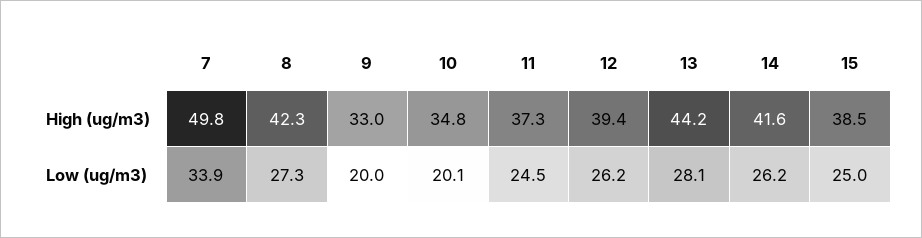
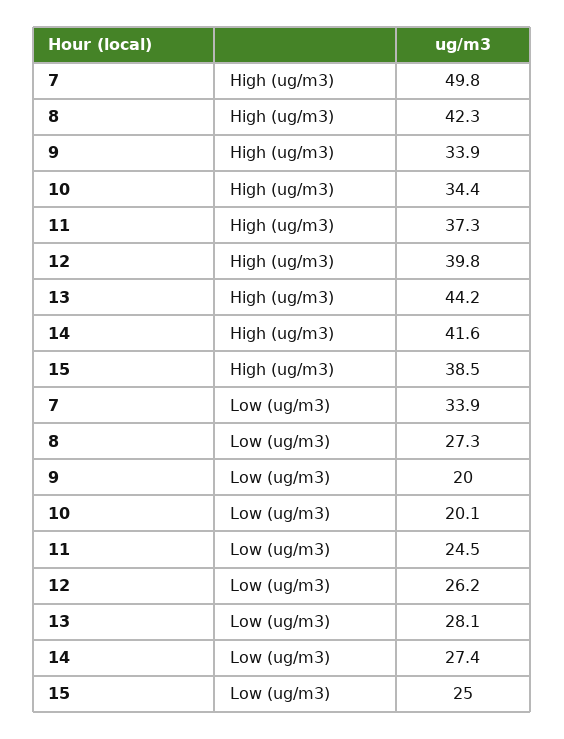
  {
    "7": {
      "High (ug/m3)": 49.8,
      "Low (ug/m3)": 33.9
    },
    "8": {
      "High (ug/m3)": 42.3,
      "Low (ug/m3)": 27.3
    },
    "9": {
-     "High (ug/m3)": 33,
+     "High (ug/m3)": 33.9,
      "Low (ug/m3)": 20
    },
    "10": {
-     "High (ug/m3)": 34.8,
+     "High (ug/m3)": 34.4,
      "Low (ug/m3)": 20.1
    },
    "11": {
      "High (ug/m3)": 37.3,
      "Low (ug/m3)": 24.5
    },
    "12": {
-     "High (ug/m3)": 39.4,
+     "High (ug/m3)": 39.8,
      "Low (ug/m3)": 26.2
    },
    "13": {
      "High (ug/m3)": 44.2,
      "Low (ug/m3)": 28.1
    },
    "14": {
      "High (ug/m3)": 41.6,
-     "Low (ug/m3)": 26.2
+     "Low (ug/m3)": 27.4
    },
    "15": {
      "High (ug/m3)": 38.5,
      "Low (ug/m3)": 25
    }
  }

